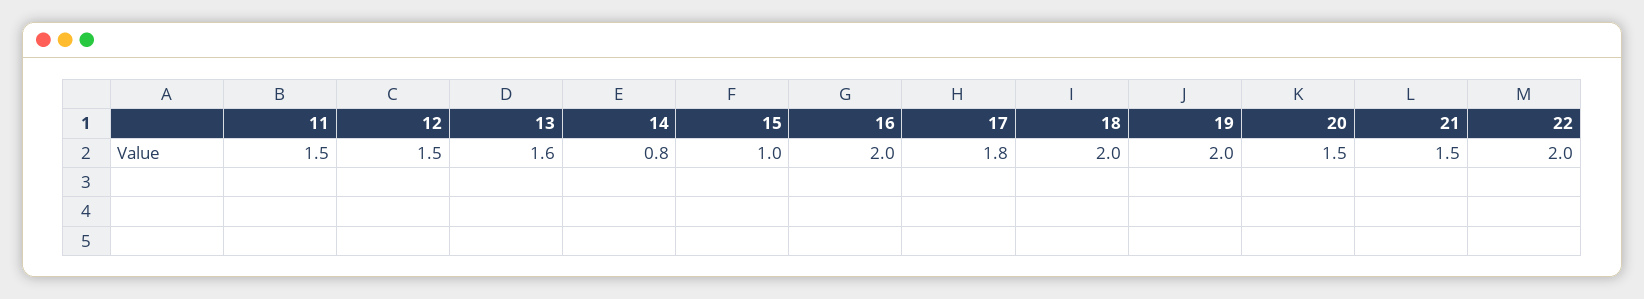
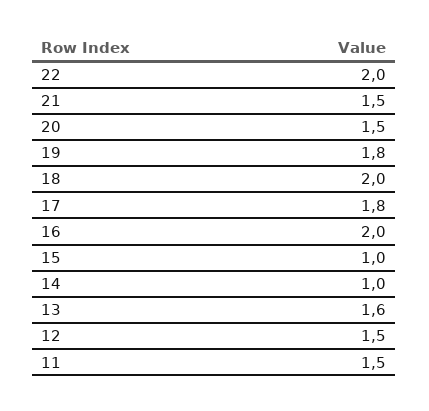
  {
    "11": 1.5,
    "12": 1.5,
    "13": 1.6,
-   "14": 0.8,
+   "14": 1,
    "15": 1,
    "16": 2,
    "17": 1.8,
    "18": 2,
-   "19": 2,
+   "19": 1.8,
    "20": 1.5,
    "21": 1.5,
    "22": 2
  }

